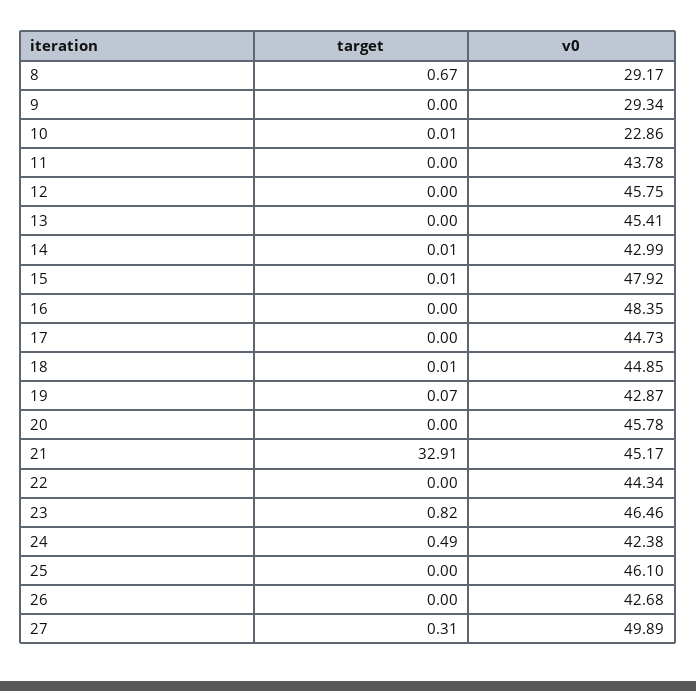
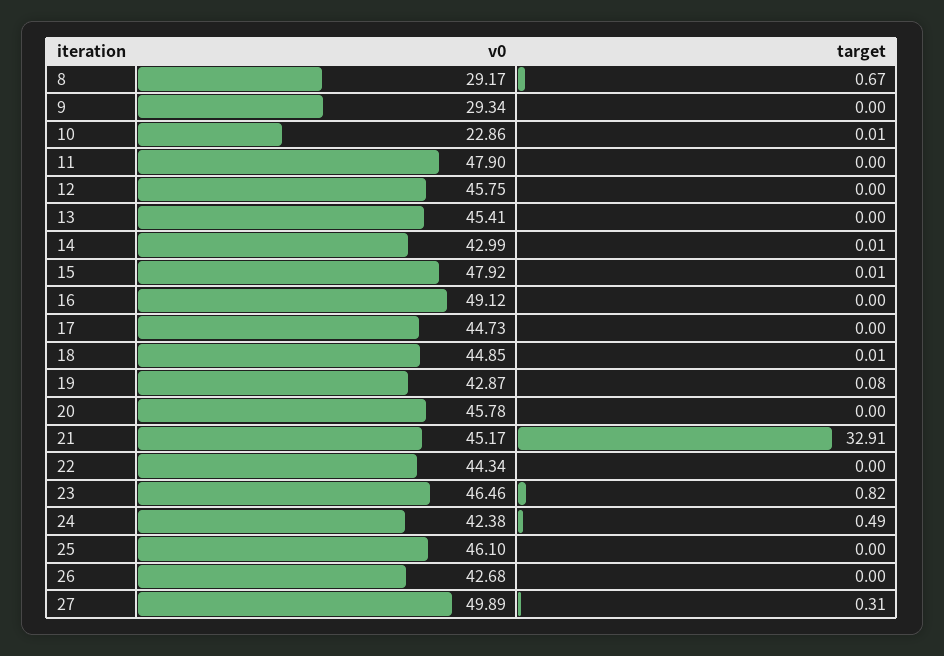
  {
    "target": {
      "8": 0.67,
      "9": 0,
      "10": 0.01,
      "11": 0,
      "12": 0,
      "13": 0,
      "14": 0.01,
      "15": 0.01,
      "16": 0,
      "17": 0,
      "18": 0.01,
-     "19": 0.07,
+     "19": 0.08,
      "20": 0,
      "21": 32.91,
      "22": 0,
      "23": 0.82,
      "24": 0.49,
      "25": 0,
      "26": 0,
      "27": 0.31
    },
    "v0": {
      "8": 29.17,
      "9": 29.34,
      "10": 22.86,
-     "11": 43.78,
+     "11": 47.9,
      "12": 45.75,
      "13": 45.41,
      "14": 42.99,
      "15": 47.92,
-     "16": 48.35,
+     "16": 49.12,
      "17": 44.73,
      "18": 44.85,
      "19": 42.87,
      "20": 45.78,
      "21": 45.17,
      "22": 44.34,
      "23": 46.46,
      "24": 42.38,
      "25": 46.1,
      "26": 42.68,
      "27": 49.89
    }
  }

